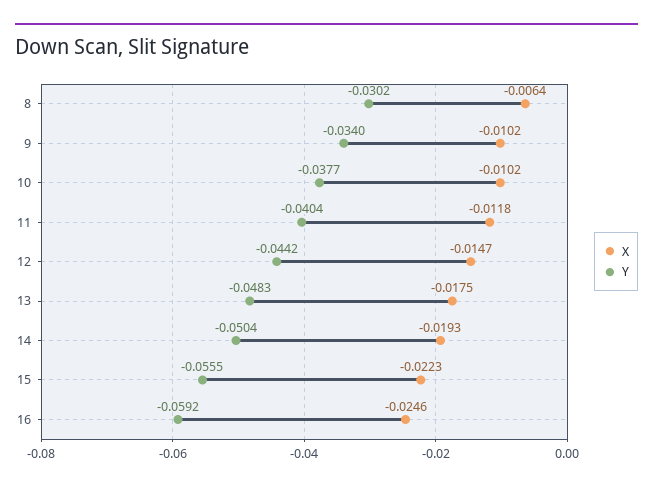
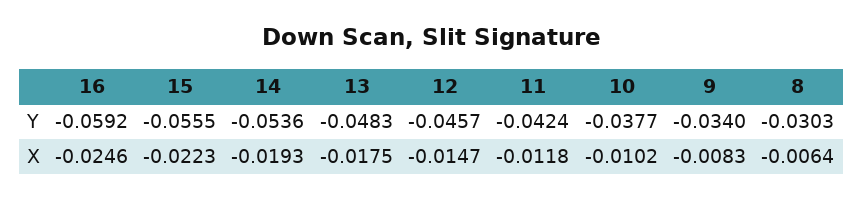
  {
    "X": {
      "8": -0.0064,
-     "9": -0.0102,
+     "9": -0.0083,
      "10": -0.0102,
      "11": -0.0118,
      "12": -0.0147,
      "13": -0.0175,
      "14": -0.0193,
      "15": -0.0223,
      "16": -0.0246
    },
    "Y": {
-     "8": -0.0302,
+     "8": -0.0303,
      "9": -0.034,
      "10": -0.0377,
-     "11": -0.0404,
+     "11": -0.0424,
-     "12": -0.0442,
+     "12": -0.0457,
      "13": -0.0483,
-     "14": -0.0504,
+     "14": -0.0536,
      "15": -0.0555,
      "16": -0.0592
    }
  }

